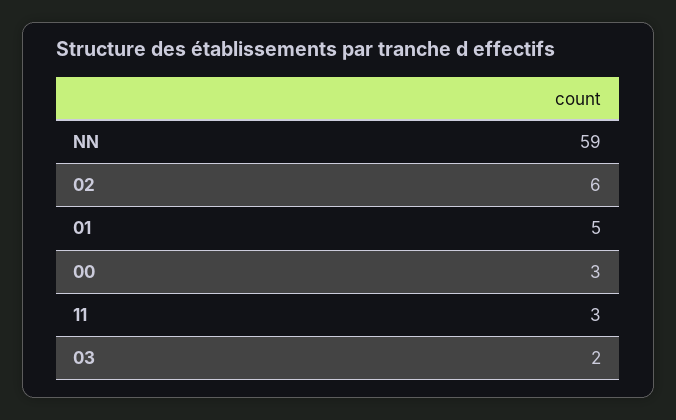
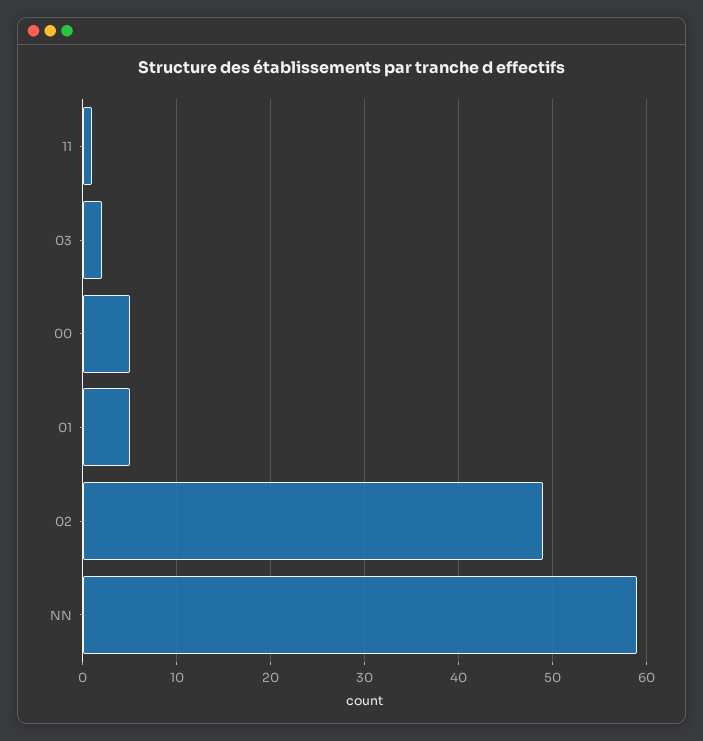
  {
    "NN": 59,
-   "02": 6,
+   "02": 49,
    "01": 5,
-   "00": 3,
+   "00": 5,
-   "11": 3,
+   "11": 1,
    "03": 2
  }

